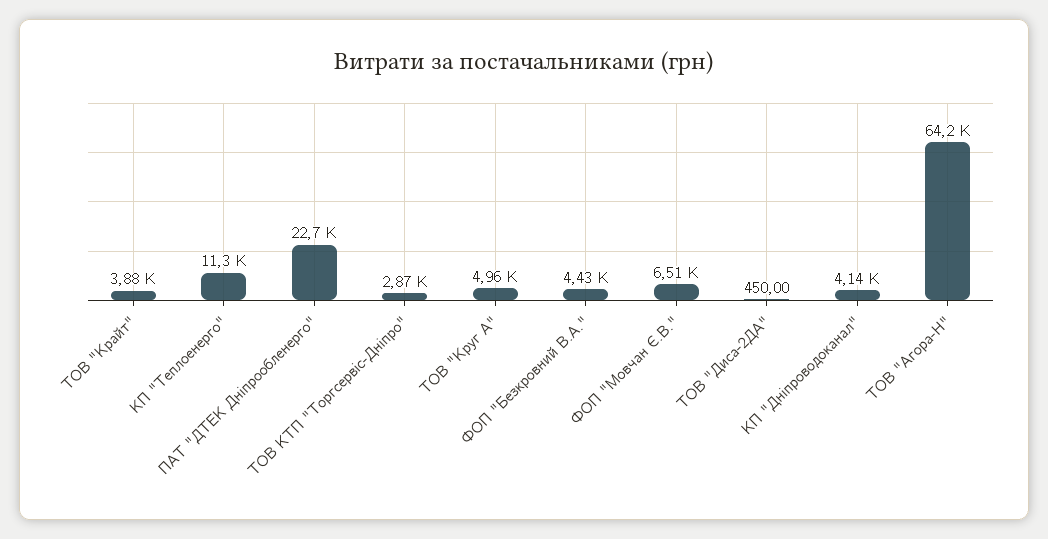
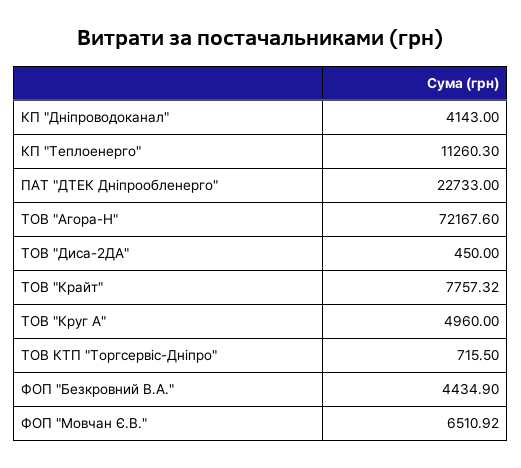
  {
-   "ТОВ \"Крайт\"": 3880,
+   "ТОВ \"Крайт\"": 7757.32,
    "КП \"Теплоенерго\"": 11260.3,
    "ПАТ \"ДТЕК Дніпрообленерго\"": 22733,
-   "ТОВ КТП \"Торгсервіс-Дніпро\"": 2870,
+   "ТОВ КТП \"Торгсервіс-Дніпро\"": 715.5,
    "ТОВ \"Круг А\"": 4960,
    "ФОП \"Безкровний В.А.\"": 4434.9,
    "ФОП \"Мовчан Є.В.\"": 6510.92,
    "ТОВ \"Диса-2ДА\"": 450,
    "КП \"Дніпроводоканал\"": 4143,
-   "ТОВ \"Агора-Н\"": 64200
+   "ТОВ \"Агора-Н\"": 72167.6
  }

